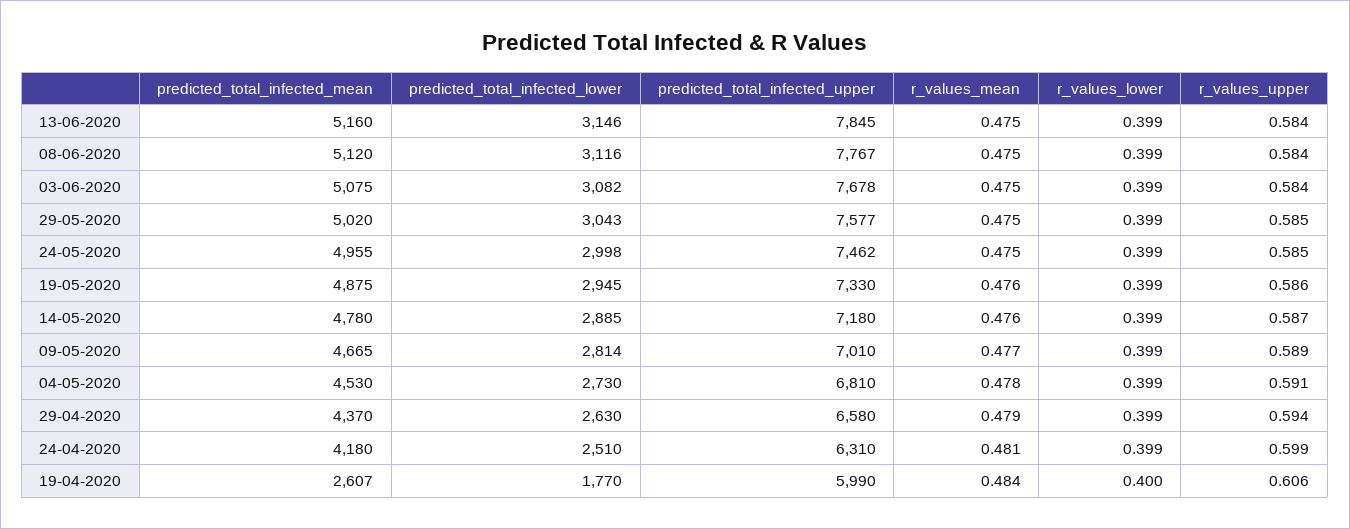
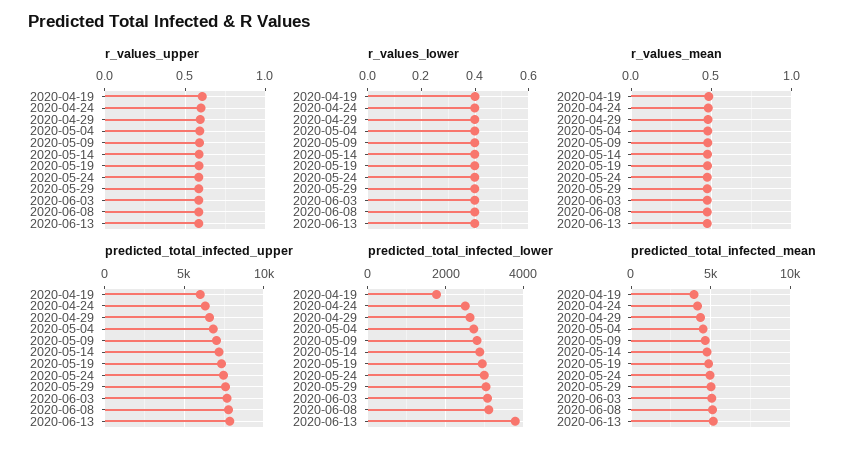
  {
    "predicted_total_infected_mean": {
      "13-06-2020": 5160,
      "08-06-2020": 5120,
      "03-06-2020": 5075,
      "29-05-2020": 5020,
      "24-05-2020": 4955,
      "19-05-2020": 4875,
      "14-05-2020": 4780,
      "09-05-2020": 4665,
      "04-05-2020": 4530,
      "29-04-2020": 4370,
      "24-04-2020": 4180,
-     "19-04-2020": 2607
+     "19-04-2020": 4000
    },
    "predicted_total_infected_lower": {
-     "13-06-2020": 3146,
+     "13-06-2020": 3800,
      "08-06-2020": 3116,
      "03-06-2020": 3082,
      "29-05-2020": 3043,
      "24-05-2020": 2998,
      "19-05-2020": 2945,
      "14-05-2020": 2885,
      "09-05-2020": 2814,
      "04-05-2020": 2730,
      "29-04-2020": 2630,
      "24-04-2020": 2510,
      "19-04-2020": 1770
    },
    "predicted_total_infected_upper": {
      "13-06-2020": 7845,
      "08-06-2020": 7767,
      "03-06-2020": 7678,
      "29-05-2020": 7577,
      "24-05-2020": 7462,
      "19-05-2020": 7330,
      "14-05-2020": 7180,
      "09-05-2020": 7010,
      "04-05-2020": 6810,
      "29-04-2020": 6580,
      "24-04-2020": 6310,
      "19-04-2020": 5990
    },
    "r_values_mean": {
      "13-06-2020": 0.475,
      "08-06-2020": 0.475,
      "03-06-2020": 0.475,
      "29-05-2020": 0.475,
      "24-05-2020": 0.475,
      "19-05-2020": 0.476,
      "14-05-2020": 0.476,
      "09-05-2020": 0.477,
      "04-05-2020": 0.478,
      "29-04-2020": 0.479,
      "24-04-2020": 0.481,
      "19-04-2020": 0.484
    },
    "r_values_lower": {
      "13-06-2020": 0.399,
      "08-06-2020": 0.399,
      "03-06-2020": 0.399,
      "29-05-2020": 0.399,
      "24-05-2020": 0.399,
      "19-05-2020": 0.399,
      "14-05-2020": 0.399,
      "09-05-2020": 0.399,
      "04-05-2020": 0.399,
      "29-04-2020": 0.399,
      "24-04-2020": 0.399,
      "19-04-2020": 0.4
    },
    "r_values_upper": {
      "13-06-2020": 0.584,
      "08-06-2020": 0.584,
      "03-06-2020": 0.584,
      "29-05-2020": 0.585,
      "24-05-2020": 0.585,
      "19-05-2020": 0.586,
      "14-05-2020": 0.587,
      "09-05-2020": 0.589,
      "04-05-2020": 0.591,
      "29-04-2020": 0.594,
      "24-04-2020": 0.599,
      "19-04-2020": 0.606
    }
  }

